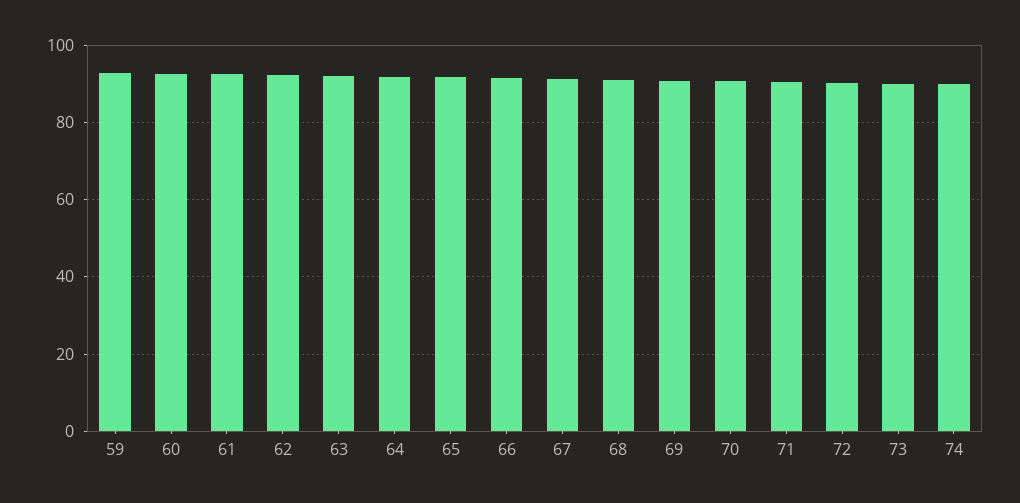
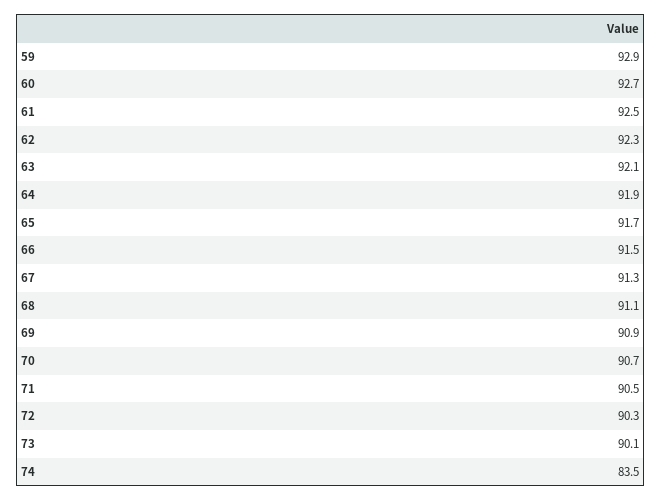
  {
    "59": 92.9,
    "60": 92.7,
    "61": 92.5,
    "62": 92.3,
    "63": 92.1,
    "64": 91.9,
    "65": 91.7,
    "66": 91.5,
    "67": 91.3,
    "68": 91.1,
    "69": 90.9,
    "70": 90.7,
    "71": 90.5,
    "72": 90.3,
    "73": 90.1,
-   "74": 90
+   "74": 83.5
  }

